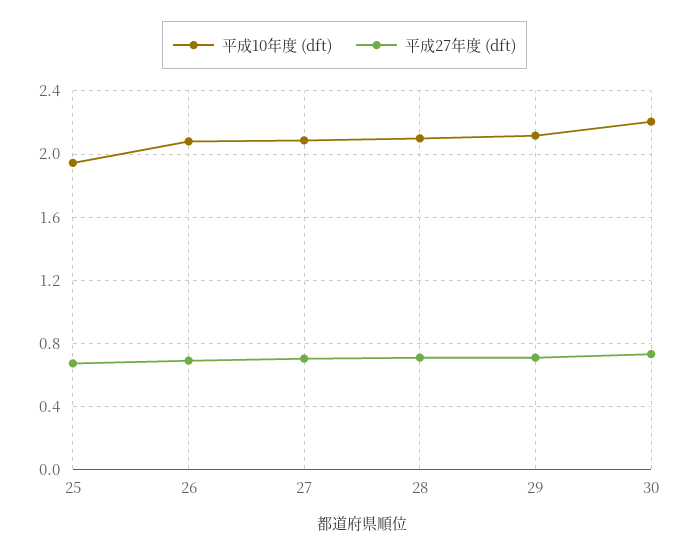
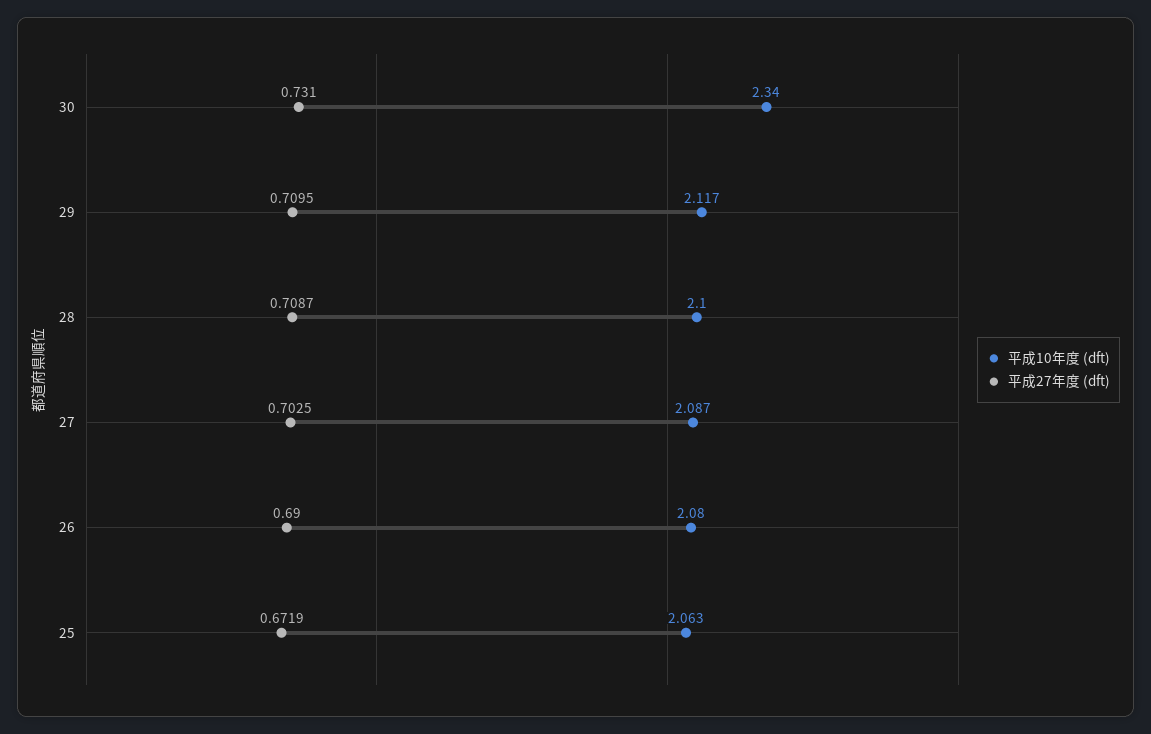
  {
    "平成10年度 (dft)": {
-     "25": 1.95,
+     "25": 2.063,
      "26": 2.08,
      "27": 2.087,
      "28": 2.1,
      "29": 2.117,
-     "30": 2.2
+     "30": 2.34
    },
    "平成27年度 (dft)": {
      "25": 0.6719,
      "26": 0.69,
      "27": 0.7025,
      "28": 0.7087,
      "29": 0.7095,
      "30": 0.731
    }
  }

